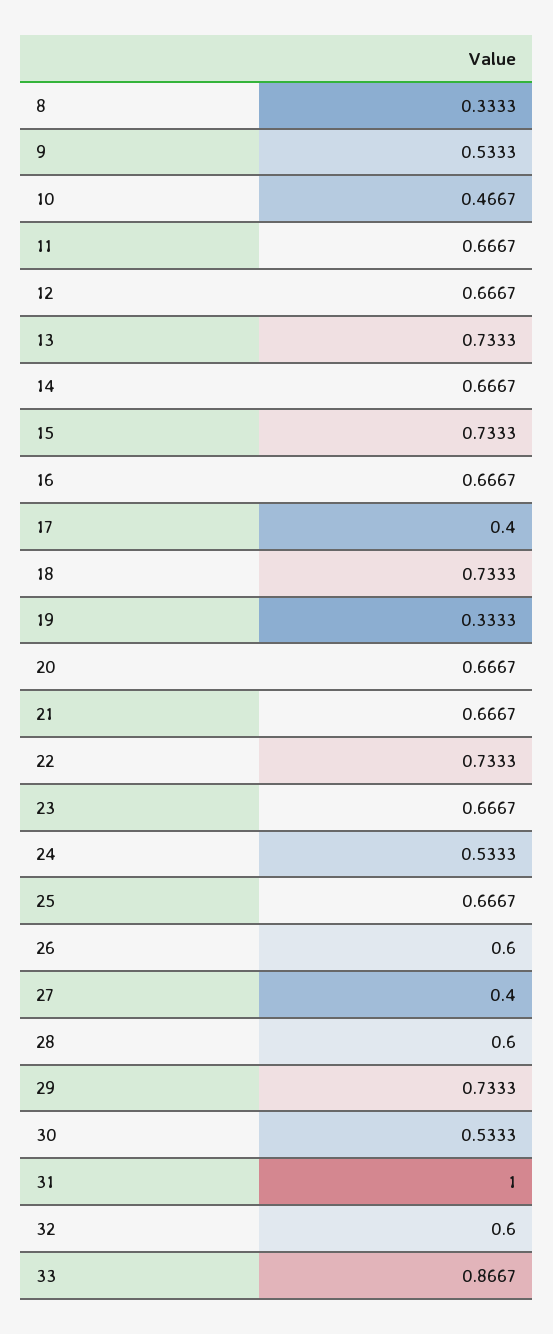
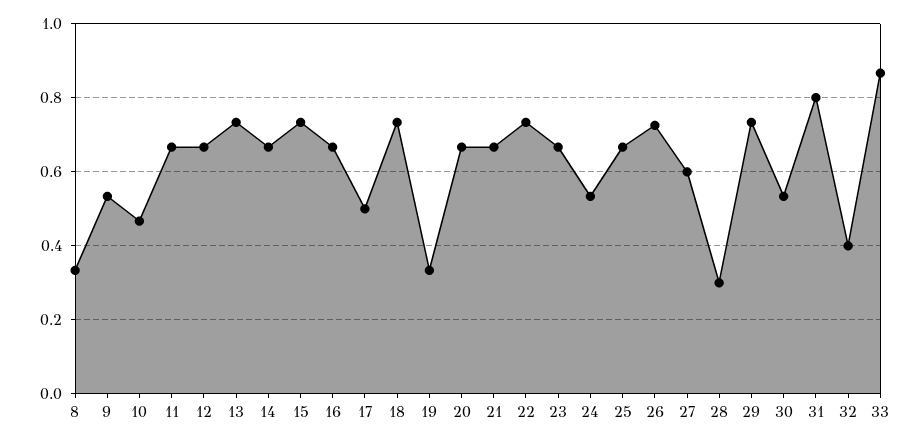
  {
    "8": 0.3333,
    "9": 0.5333,
    "10": 0.4667,
    "11": 0.6667,
    "12": 0.6667,
    "13": 0.7333,
    "14": 0.6667,
    "15": 0.7333,
    "16": 0.6667,
-   "17": 0.4,
+   "17": 0.5,
    "18": 0.7333,
    "19": 0.3333,
    "20": 0.6667,
    "21": 0.6667,
    "22": 0.7333,
    "23": 0.6667,
    "24": 0.5333,
    "25": 0.6667,
-   "26": 0.6,
+   "26": 0.72,
-   "27": 0.4,
+   "27": 0.6,
-   "28": 0.6,
+   "28": 0.3,
    "29": 0.7333,
    "30": 0.5333,
-   "31": 1,
+   "31": 0.8,
-   "32": 0.6,
+   "32": 0.4,
    "33": 0.8667
  }

